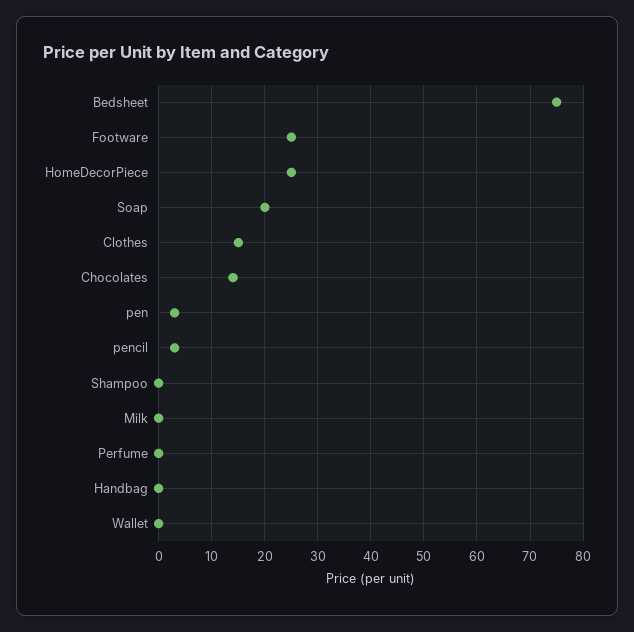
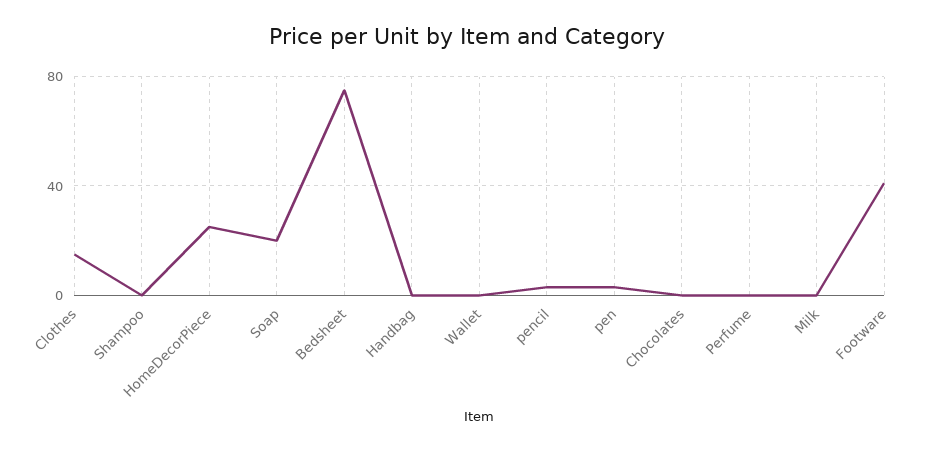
  {
    "Bedsheet": 75,
-   "Footware": 25,
+   "Footware": 40,
    "HomeDecorPiece": 25,
    "Soap": 20,
    "Clothes": 15,
-   "Chocolates": 15,
+   "Chocolates": 0,
    "pen": 5,
    "pencil": 5,
    "Shampoo": 0,
    "Milk": 0,
    "Perfume": 0,
    "Handbag": 0,
    "Wallet": 0
  }

